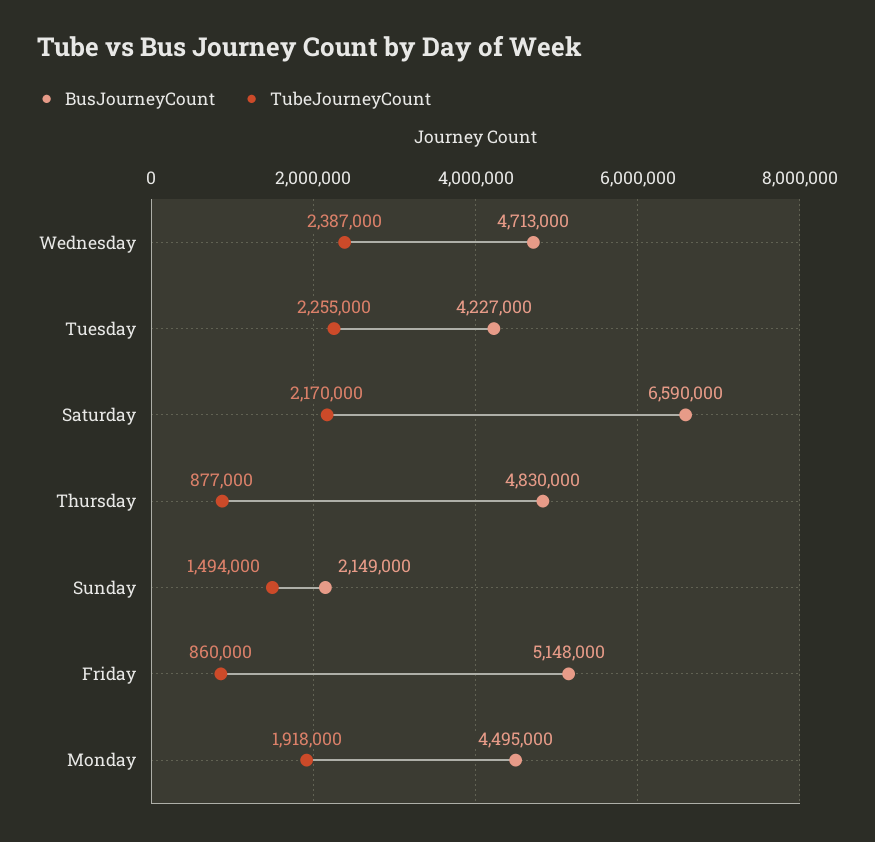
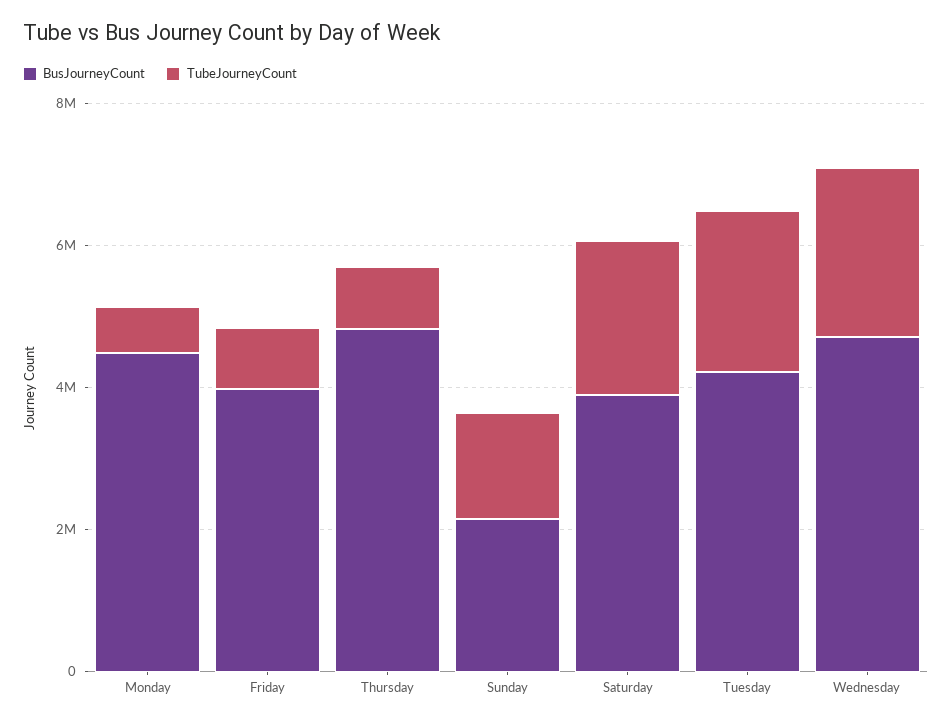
  {
    "BusJourneyCount": {
      "Wednesday": 4713000,
      "Tuesday": 4227000,
-     "Saturday": 6590000,
+     "Saturday": 4000000,
      "Thursday": 4830000,
      "Sunday": 2149000,
-     "Friday": 5148000,
+     "Friday": 4000000,
      "Monday": 4495000
    },
    "TubeJourneyCount": {
      "Wednesday": 2387000,
      "Tuesday": 2255000,
      "Saturday": 2170000,
      "Thursday": 877000,
      "Sunday": 1494000,
      "Friday": 860000,
-     "Monday": 1918000
+     "Monday": 500000
    }
  }

